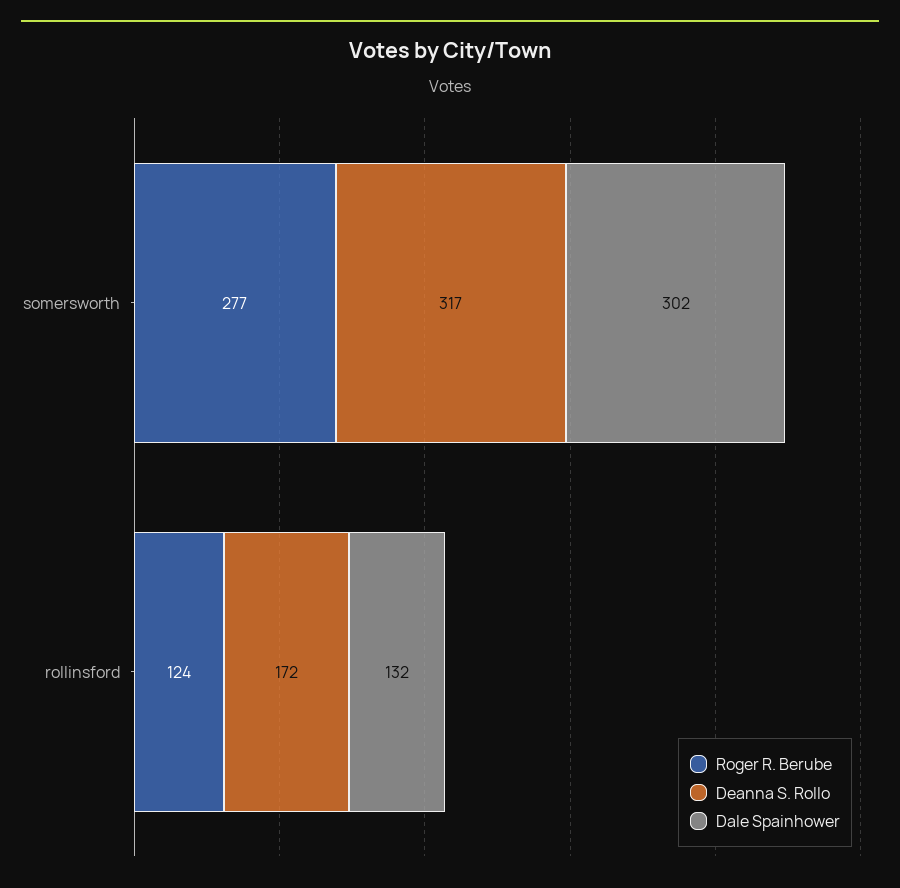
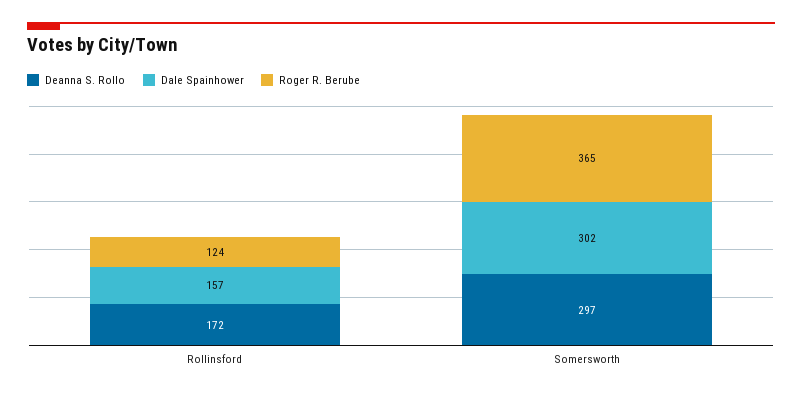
  {
    "Roger R. Berube": {
-     "somersworth": 277,
+     "somersworth": 365,
      "rollinsford": 124
    },
    "Deanna S. Rollo": {
-     "somersworth": 317,
+     "somersworth": 297,
      "rollinsford": 172
    },
    "Dale Spainhower": {
      "somersworth": 302,
-     "rollinsford": 132
+     "rollinsford": 157
    }
  }

